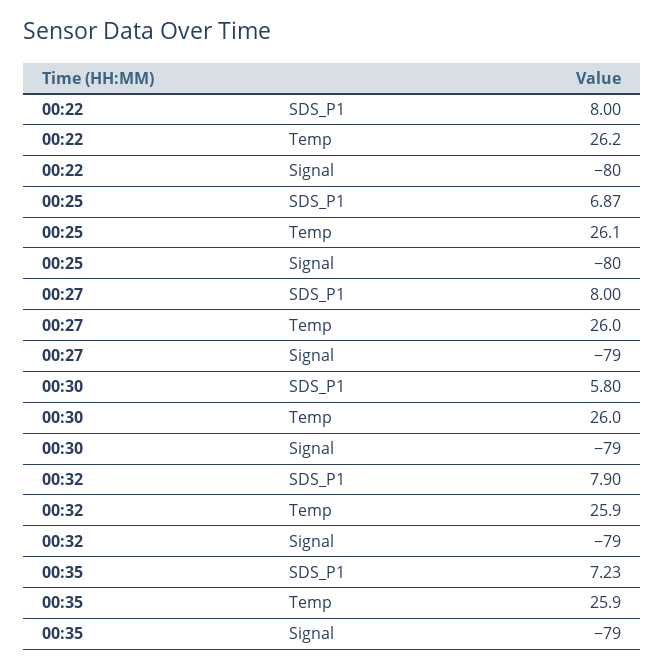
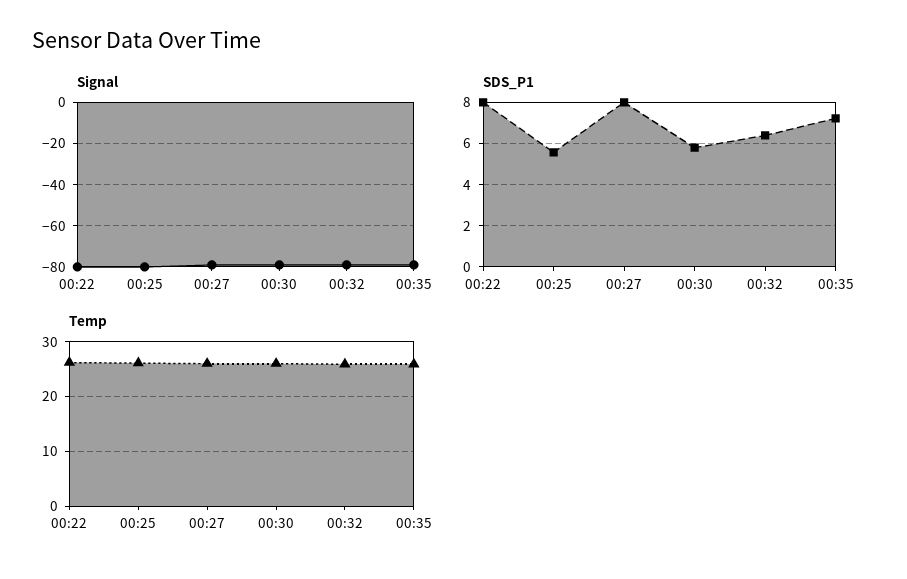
  {
    "SDS_P1": {
      "00:22": 8,
-     "00:25": 6.87,
+     "00:25": 5.5,
      "00:27": 8,
      "00:30": 5.8,
-     "00:32": 7.9,
+     "00:32": 6.5,
      "00:35": 7.23
    },
    "Temp": {
      "00:22": 26.2,
      "00:25": 26.1,
      "00:27": 26,
      "00:30": 26,
      "00:32": 25.9,
      "00:35": 25.9
    },
    "Signal": {
      "00:22": -80,
      "00:25": -80,
      "00:27": -79,
      "00:30": -79,
      "00:32": -79,
      "00:35": -79
    }
  }

